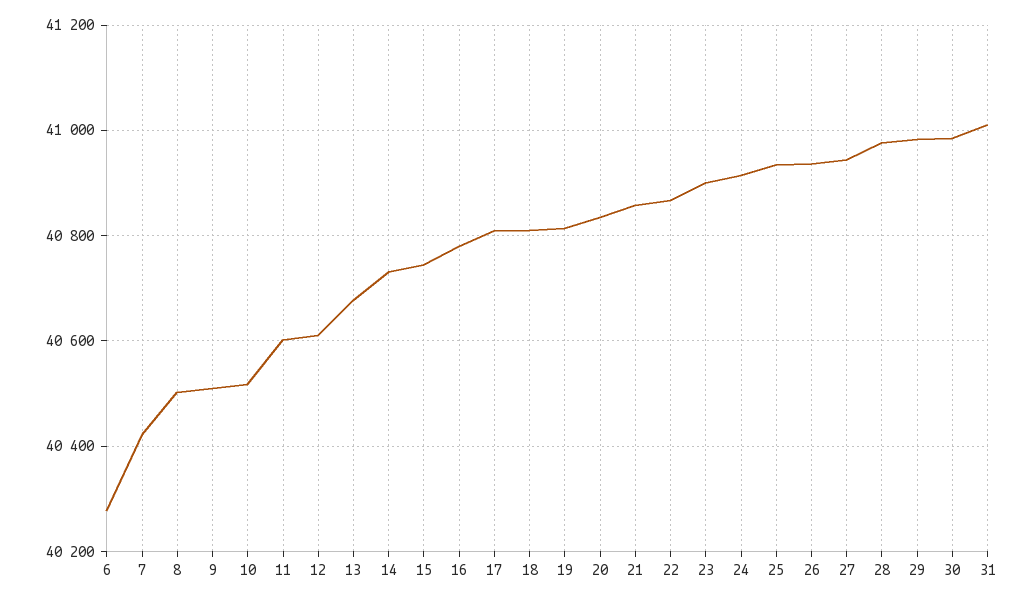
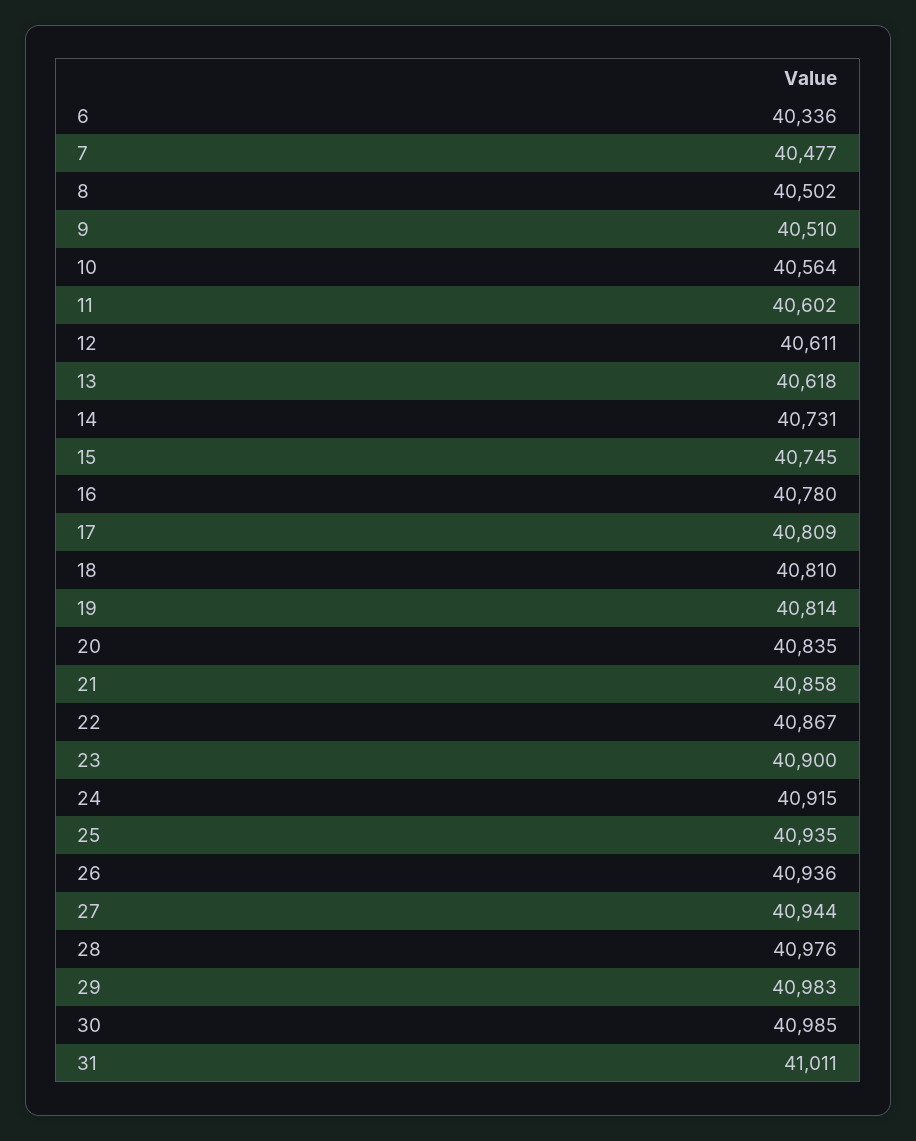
  {
-   "6": 40280,
+   "6": 40336,
-   "7": 40420,
+   "7": 40477,
    "8": 40502,
    "9": 40510,
-   "10": 40520,
+   "10": 40564,
    "11": 40602,
    "12": 40611,
-   "13": 40680,
+   "13": 40618,
    "14": 40731,
    "15": 40745,
    "16": 40780,
    "17": 40809,
    "18": 40810,
    "19": 40814,
    "20": 40835,
    "21": 40858,
    "22": 40867,
    "23": 40900,
    "24": 40915,
    "25": 40935,
    "26": 40936,
    "27": 40944,
    "28": 40976,
    "29": 40983,
    "30": 40985,
    "31": 41011
  }

